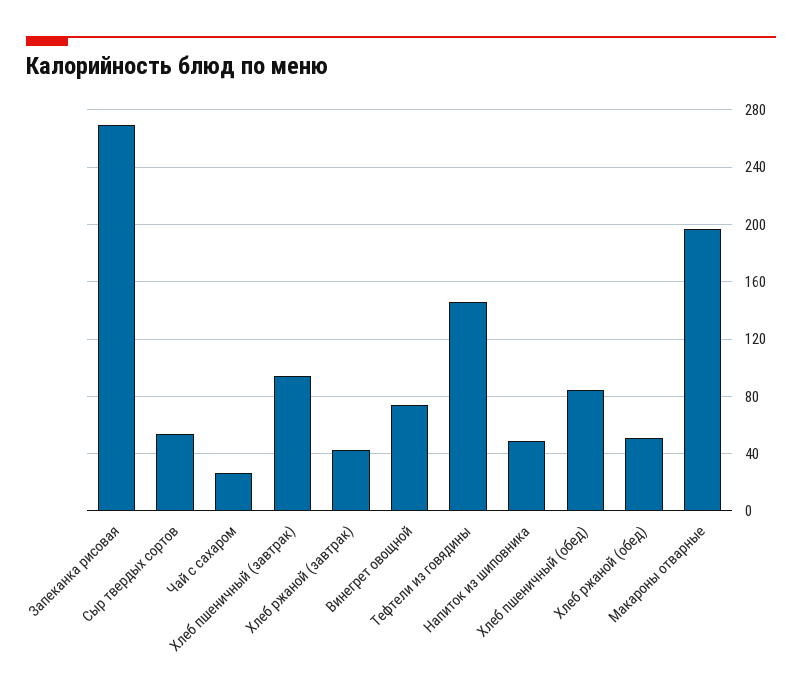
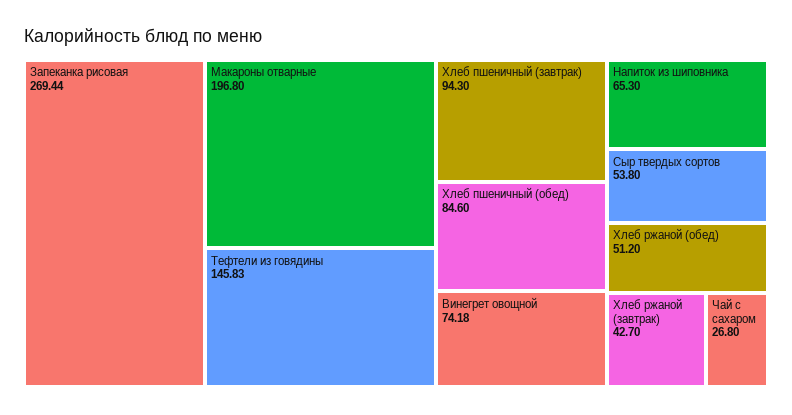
  {
    "Запеканка рисовая": 269.44,
    "Сыр твердых сортов": 53.8,
    "Чай с сахаром": 26.8,
    "Хлеб пшеничный (завтрак)": 94.3,
    "Хлеб ржаной (завтрак)": 42.7,
    "Винегрет овощной": 74.18,
    "Тефтели из говядины": 145.83,
-   "Напиток из шиповника": 50,
+   "Напиток из шиповника": 65.3,
    "Хлеб пшеничный (обед)": 84.6,
    "Хлеб ржаной (обед)": 51.2,
    "Макароны отварные": 196.8
  }

